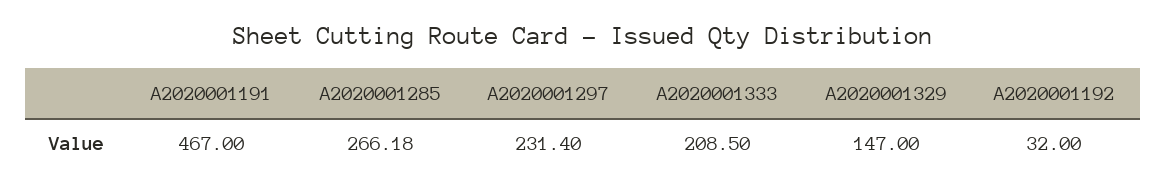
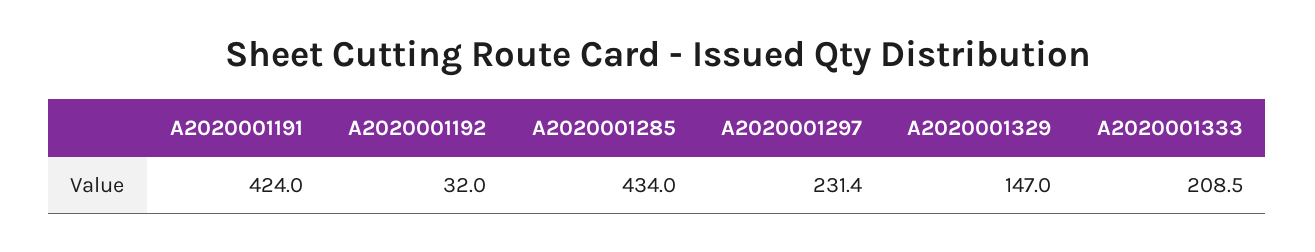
  {
-   "A2020001191": 467,
+   "A2020001191": 424,
-   "A2020001285": 266.18,
+   "A2020001285": 434,
    "A2020001297": 231.4,
    "A2020001333": 208.5,
    "A2020001329": 147,
    "A2020001192": 32
  }

